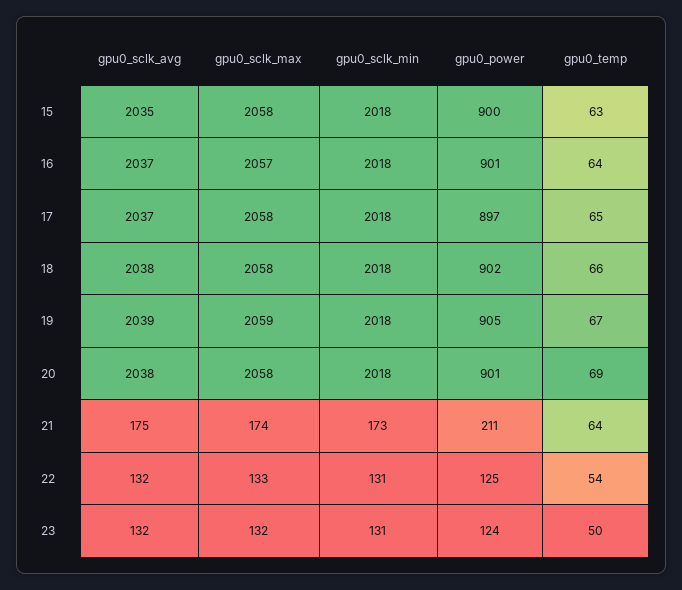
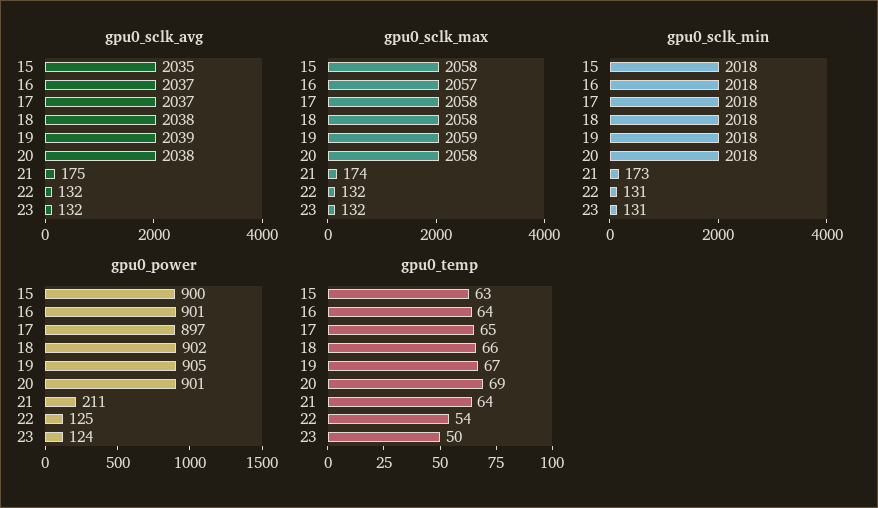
  {
    "gpu0_sclk_avg": {
      "15": 2035,
      "16": 2037,
      "17": 2037,
      "18": 2038,
      "19": 2039,
      "20": 2038,
      "21": 175,
      "22": 132,
      "23": 132
    },
    "gpu0_sclk_max": {
      "15": 2058,
      "16": 2057,
      "17": 2058,
      "18": 2058,
      "19": 2059,
      "20": 2058,
      "21": 174,
-     "22": 133,
+     "22": 132,
      "23": 132
    },
    "gpu0_sclk_min": {
      "15": 2018,
      "16": 2018,
      "17": 2018,
      "18": 2018,
      "19": 2018,
      "20": 2018,
      "21": 173,
      "22": 131,
      "23": 131
    },
    "gpu0_power": {
      "15": 900,
      "16": 901,
      "17": 897,
      "18": 902,
      "19": 905,
      "20": 901,
      "21": 211,
      "22": 125,
      "23": 124
    },
    "gpu0_temp": {
      "15": 63,
      "16": 64,
      "17": 65,
      "18": 66,
      "19": 67,
      "20": 69,
      "21": 64,
      "22": 54,
      "23": 50
    }
  }

